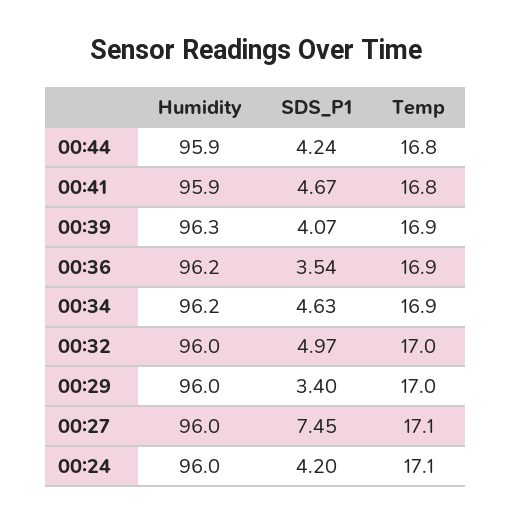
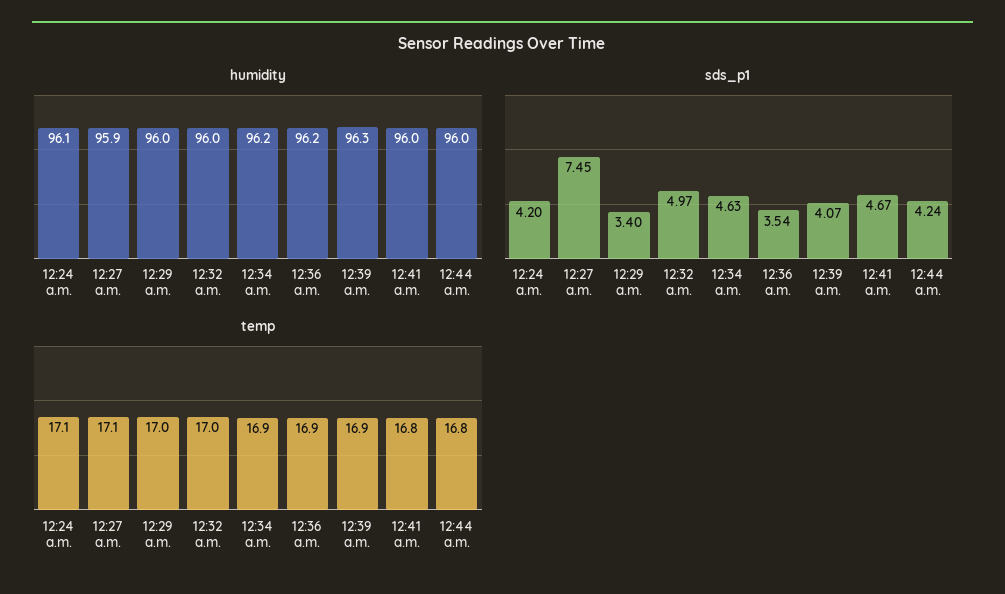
  {
    "Humidity": {
-     "00:44": 95.9,
+     "00:44": 96,
-     "00:41": 95.9,
+     "00:41": 96,
      "00:39": 96.3,
      "00:36": 96.2,
      "00:34": 96.2,
      "00:32": 96,
      "00:29": 96,
-     "00:27": 96,
+     "00:27": 95.9,
-     "00:24": 96
+     "00:24": 96.1
    },
    "SDS_P1": {
      "00:44": 4.24,
      "00:41": 4.67,
      "00:39": 4.07,
      "00:36": 3.54,
      "00:34": 4.63,
      "00:32": 4.97,
      "00:29": 3.4,
      "00:27": 7.45,
      "00:24": 4.2
    },
    "Temp": {
      "00:44": 16.8,
      "00:41": 16.8,
      "00:39": 16.9,
      "00:36": 16.9,
      "00:34": 16.9,
      "00:32": 17,
      "00:29": 17,
      "00:27": 17.1,
      "00:24": 17.1
    }
  }

